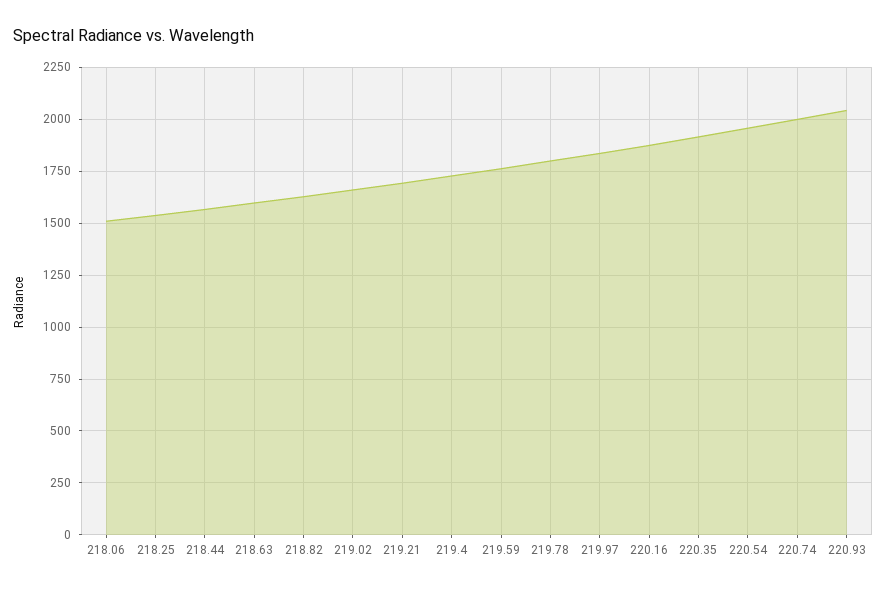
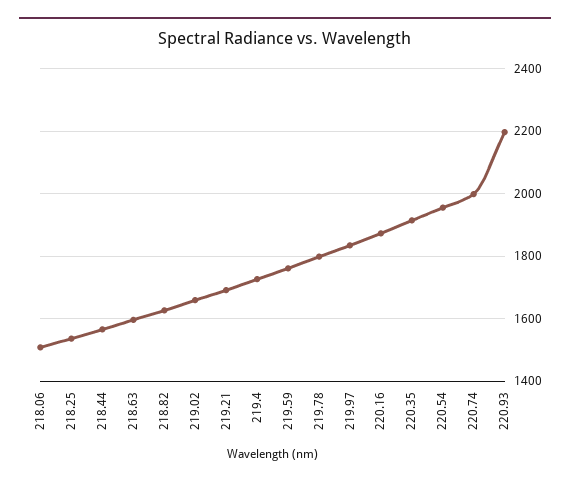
  {
    "218.06": 1500,
    "218.25": 1540,
    "218.44": 1560,
    "218.63": 1600,
    "218.82": 1620,
    "219.02": 1660,
    "219.21": 1700,
    "219.4": 1720,
    "219.59": 1760,
    "219.78": 1800,
    "219.97": 1840,
    "220.16": 1880,
    "220.35": 1920,
    "220.54": 1960,
    "220.74": 2000,
-   "220.93": 2050
+   "220.93": 2200
  }

